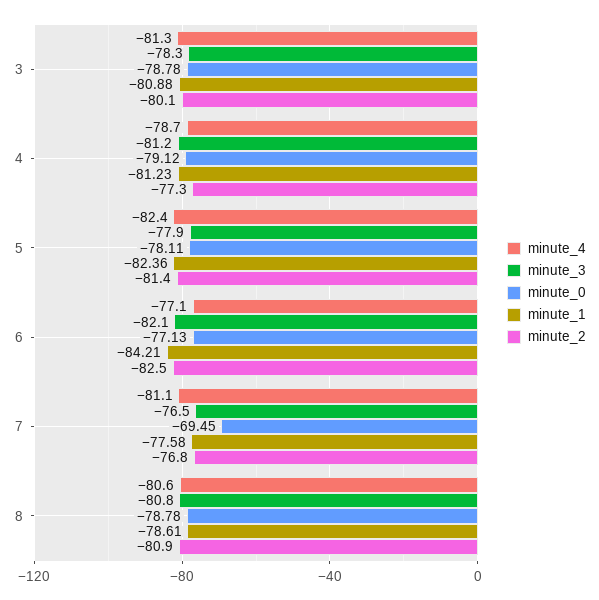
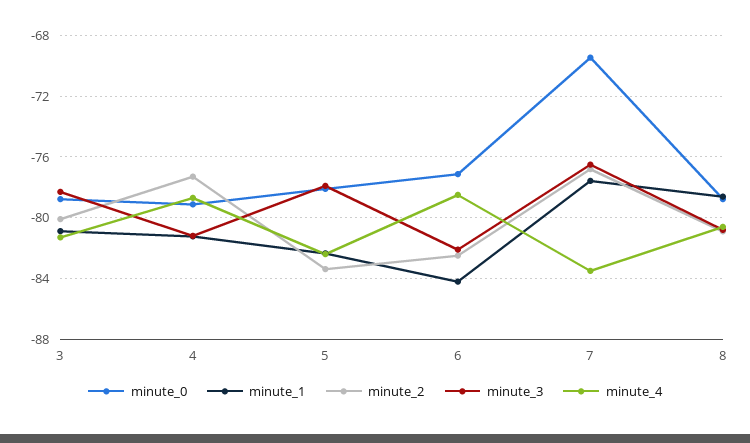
  {
    "minute_4": {
      "3": -81.3,
      "4": -78.7,
      "5": -82.4,
-     "6": -77.1,
+     "6": -78.5,
-     "7": -81.1,
+     "7": -83.5,
      "8": -80.6
    },
    "minute_3": {
      "3": -78.3,
      "4": -81.2,
      "5": -77.9,
      "6": -82.1,
      "7": -76.5,
      "8": -80.8
    },
    "minute_0": {
      "3": -78.78,
      "4": -79.12,
      "5": -78.11,
      "6": -77.13,
      "7": -69.45,
      "8": -78.78
    },
    "minute_1": {
      "3": -80.88,
      "4": -81.23,
      "5": -82.36,
      "6": -84.21,
      "7": -77.58,
      "8": -78.61
    },
    "minute_2": {
      "3": -80.1,
      "4": -77.3,
-     "5": -81.4,
+     "5": -83.5,
      "6": -82.5,
      "7": -76.8,
      "8": -80.9
    }
  }

